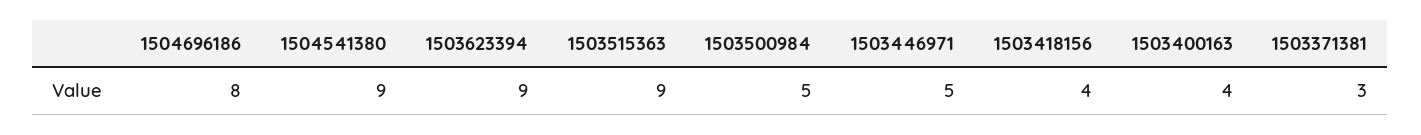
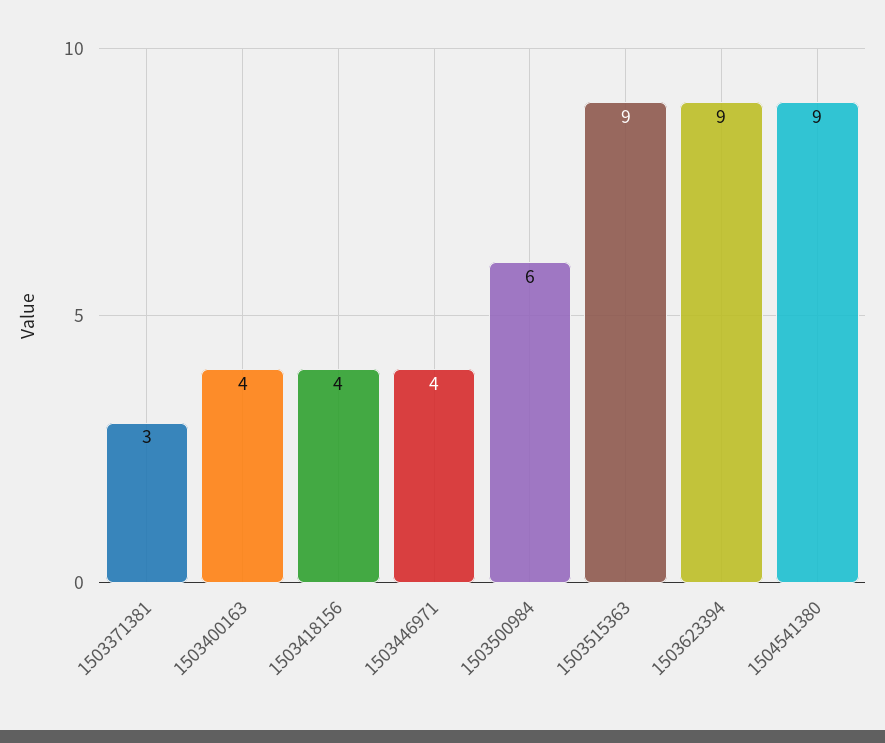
  {
-   "1504696186": 8,
    "1504541380": 9,
    "1503623394": 9,
    "1503515363": 9,
-   "1503500984": 5,
+   "1503500984": 6,
-   "1503446971": 5,
+   "1503446971": 4,
    "1503418156": 4,
    "1503400163": 4,
    "1503371381": 3
  }

